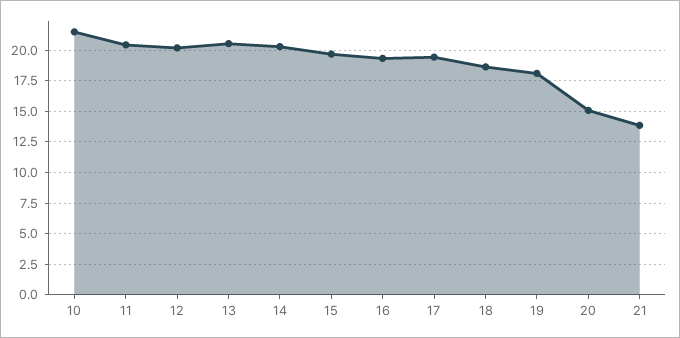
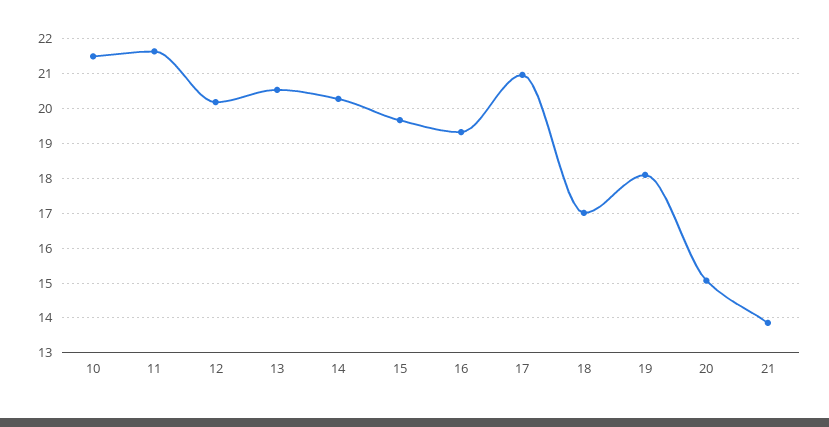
  {
    "10": 21.6,
-   "11": 20.5,
+   "11": 21.6,
    "12": 20.2,
    "13": 20.6,
    "14": 20.2,
    "15": 19.6,
    "16": 19.4,
-   "17": 19.5,
+   "17": 21,
-   "18": 18.5,
+   "18": 17,
    "19": 18.2,
    "20": 15,
    "21": 13.8
  }

